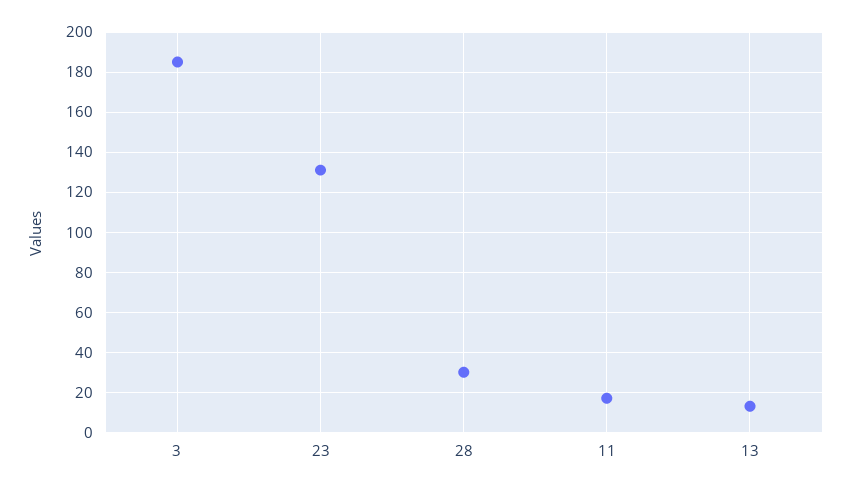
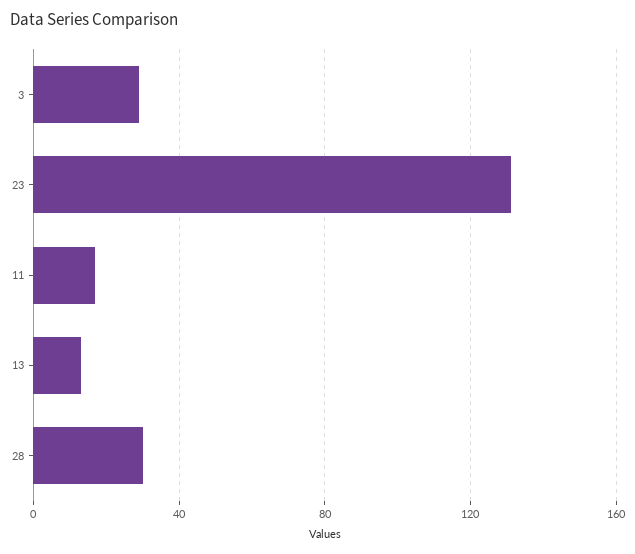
  {
-   "3": 185,
+   "3": 30,
    "23": 130,
    "28": 30,
    "11": 15,
    "13": 15
  }

